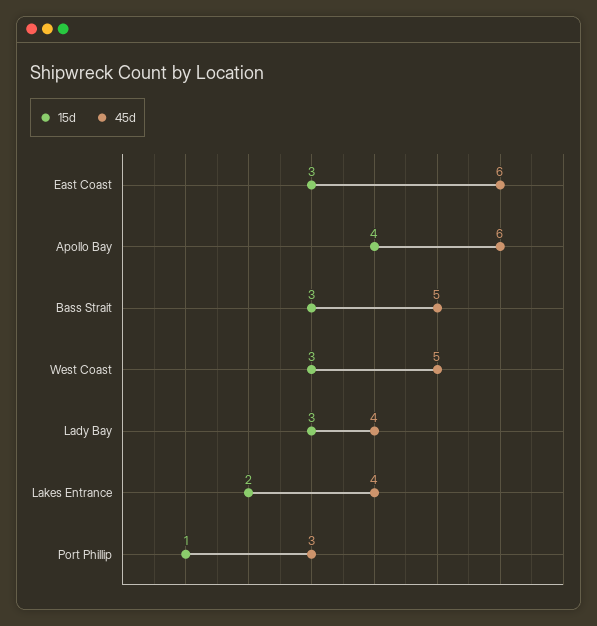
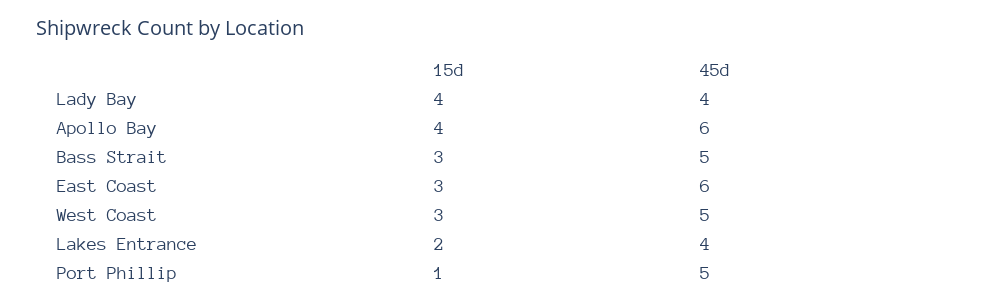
  {
    "15d": {
      "East Coast": 3,
      "Apollo Bay": 4,
      "Bass Strait": 3,
      "West Coast": 3,
-     "Lady Bay": 3,
+     "Lady Bay": 4,
      "Lakes Entrance": 2,
      "Port Phillip": 1
    },
    "45d": {
      "East Coast": 6,
      "Apollo Bay": 6,
      "Bass Strait": 5,
      "West Coast": 5,
      "Lady Bay": 4,
      "Lakes Entrance": 4,
-     "Port Phillip": 3
+     "Port Phillip": 5
    }
  }

